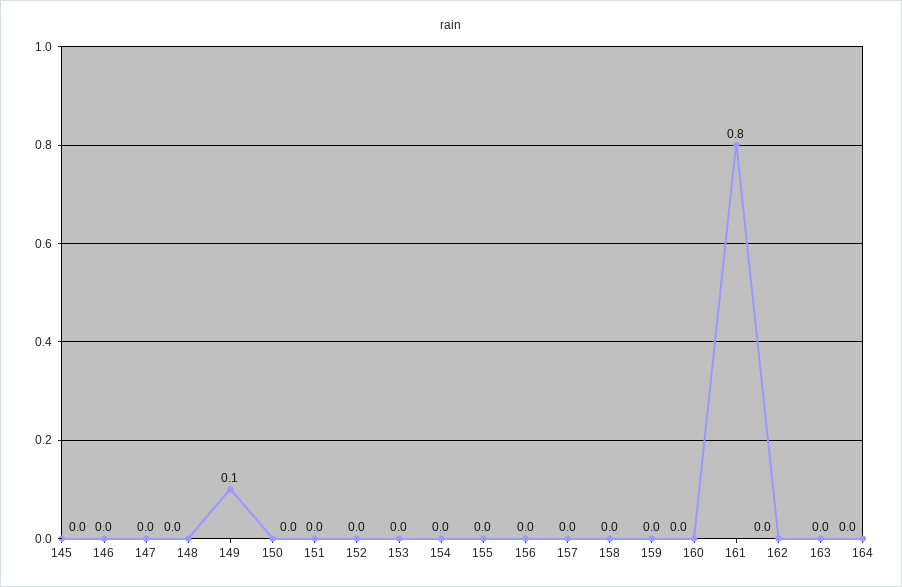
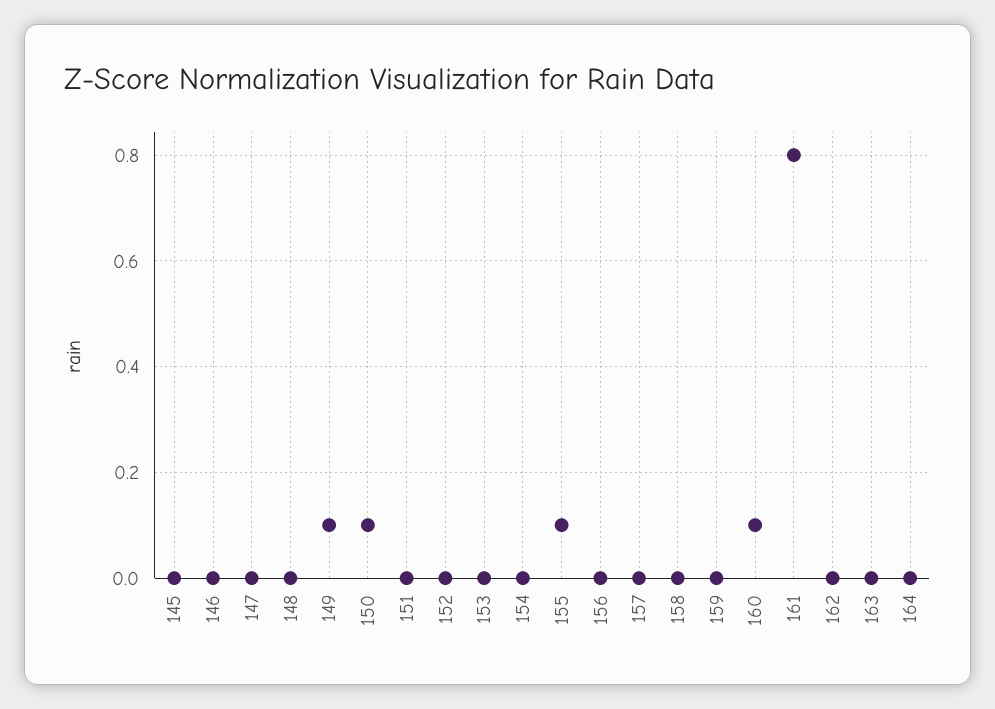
  {
    "145": 0,
    "146": 0,
    "147": 0,
    "148": 0,
    "149": 0.1,
-   "150": 0,
+   "150": 0.1,
    "151": 0,
    "152": 0,
    "153": 0,
    "154": 0,
-   "155": 0,
+   "155": 0.1,
    "156": 0,
    "157": 0,
    "158": 0,
    "159": 0,
-   "160": 0,
+   "160": 0.1,
    "161": 0.8,
    "162": 0,
    "163": 0,
    "164": 0
  }

